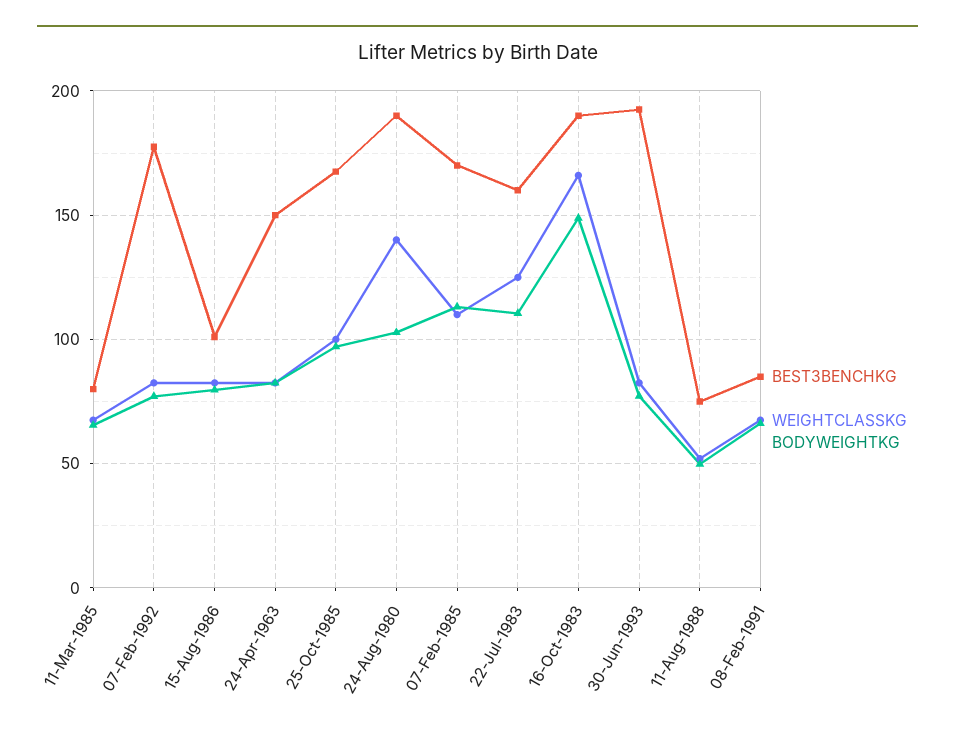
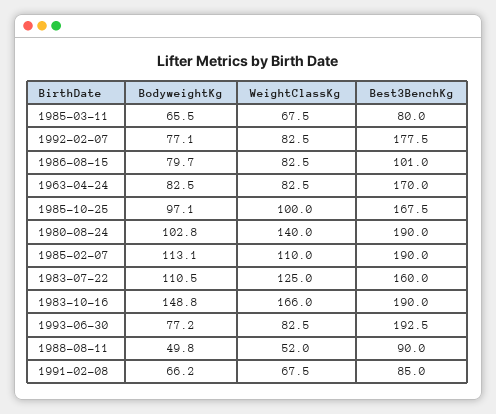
  {
    "BEST3BENCHKG": {
      "11-Mar-1985": 80,
      "07-Feb-1992": 177.5,
      "15-Aug-1986": 101,
-     "24-Apr-1963": 150,
+     "24-Apr-1963": 170,
      "25-Oct-1985": 167.5,
      "24-Aug-1980": 190,
-     "07-Feb-1985": 170,
+     "07-Feb-1985": 190,
      "22-Jul-1983": 160,
      "16-Oct-1983": 190,
      "30-Jun-1993": 192.5,
-     "11-Aug-1988": 75,
+     "11-Aug-1988": 90,
      "08-Feb-1991": 85
    },
    "WEIGHTCLASSKG": {
      "11-Mar-1985": 67.5,
      "07-Feb-1992": 82.5,
      "15-Aug-1986": 82.5,
      "24-Apr-1963": 82.5,
      "25-Oct-1985": 100,
      "24-Aug-1980": 140,
      "07-Feb-1985": 110,
      "22-Jul-1983": 125,
      "16-Oct-1983": 166,
      "30-Jun-1993": 82.5,
      "11-Aug-1988": 52,
      "08-Feb-1991": 67.5
    },
    "BODYWEIGHTKG": {
      "11-Mar-1985": 65.5,
      "07-Feb-1992": 77.1,
      "15-Aug-1986": 79.7,
      "24-Apr-1963": 82.5,
      "25-Oct-1985": 97.1,
      "24-Aug-1980": 102.8,
      "07-Feb-1985": 113.1,
      "22-Jul-1983": 110.5,
      "16-Oct-1983": 148.8,
      "30-Jun-1993": 77.2,
      "11-Aug-1988": 49.8,
      "08-Feb-1991": 66.2
    }
  }

